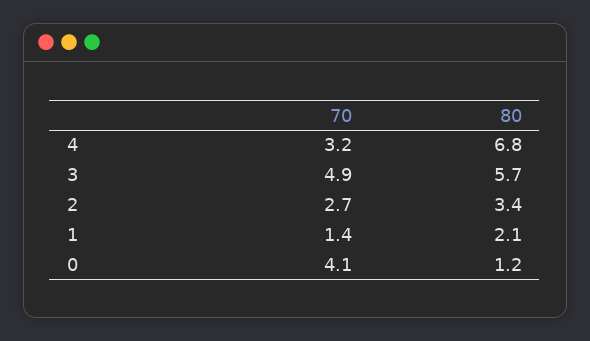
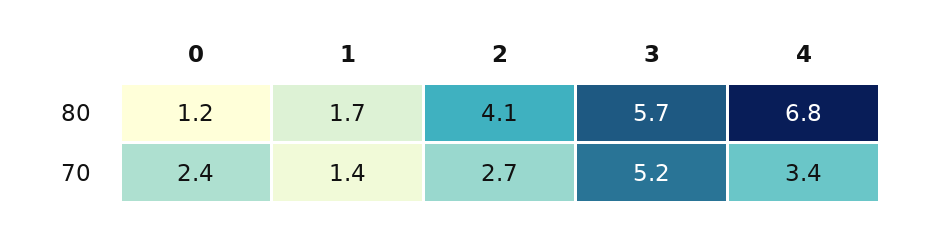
  {
    "70": {
-     "4": 3.2,
+     "4": 3.4,
-     "3": 4.9,
+     "3": 5.2,
      "2": 2.7,
      "1": 1.4,
-     "0": 4.1
+     "0": 2.4
    },
    "80": {
      "4": 6.8,
      "3": 5.7,
-     "2": 3.4,
+     "2": 4.1,
-     "1": 2.1,
+     "1": 1.7,
      "0": 1.2
    }
  }

